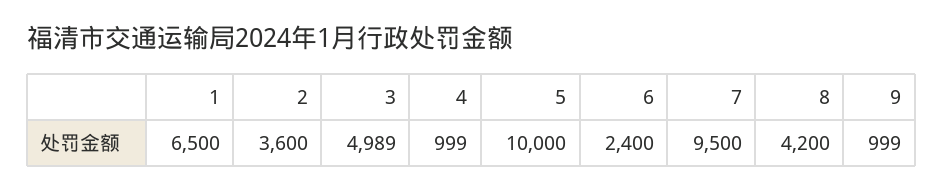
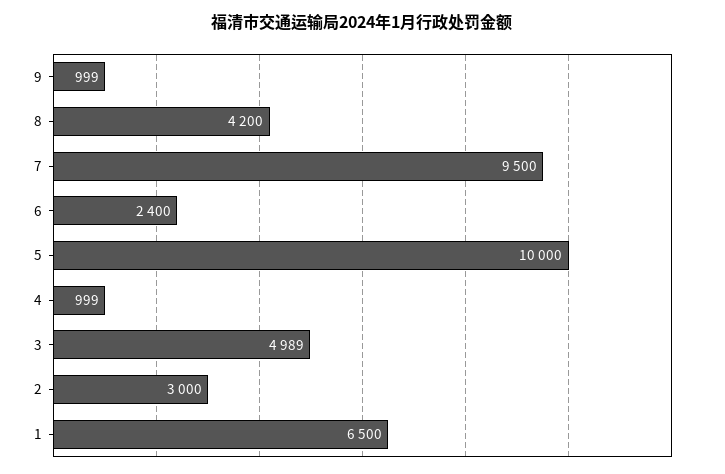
  {
    "1": 6500,
-   "2": 3600,
+   "2": 3000,
    "3": 4989,
    "4": 999,
    "5": 10000,
    "6": 2400,
    "7": 9500,
    "8": 4200,
    "9": 999
  }

